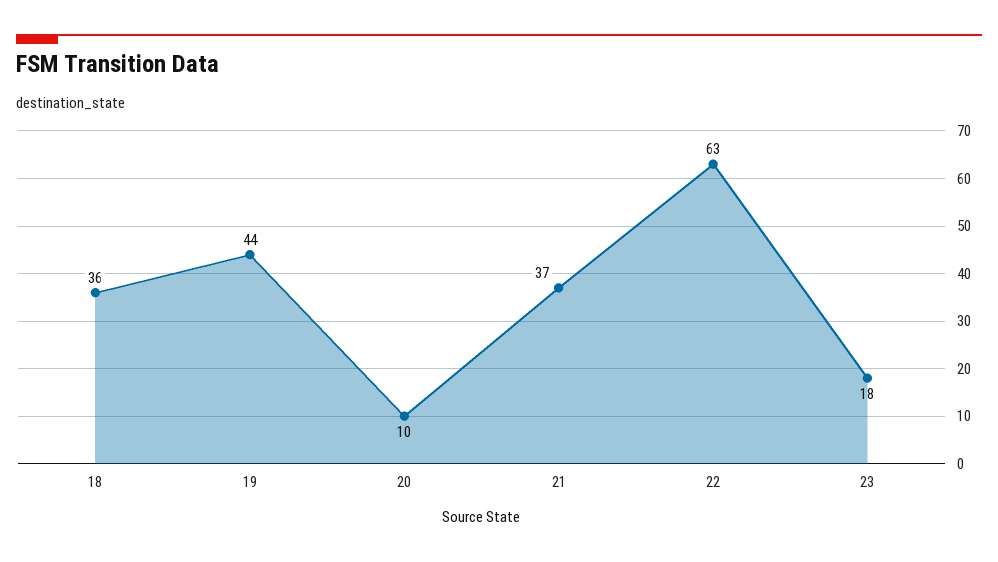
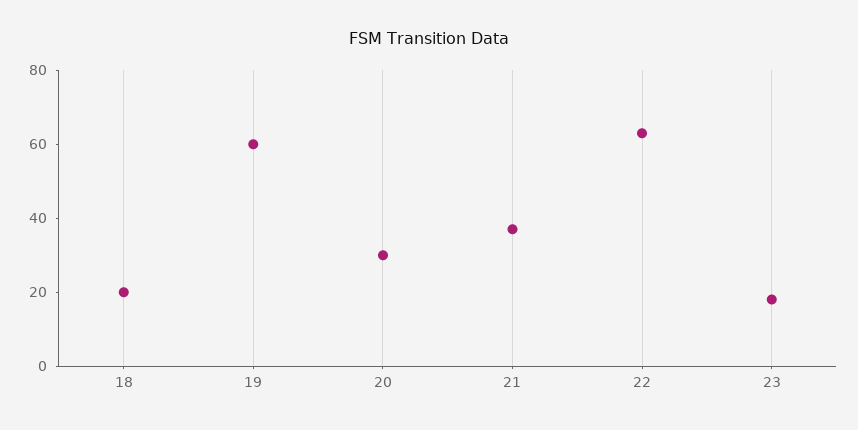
  {
-   "18": 36,
+   "18": 20,
-   "19": 44,
+   "19": 60,
-   "20": 10,
+   "20": 30,
    "21": 37,
    "22": 63,
    "23": 18
  }

